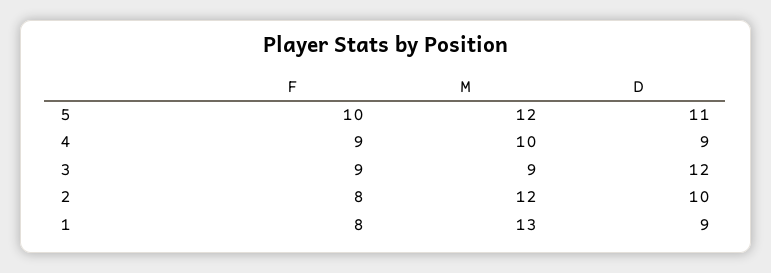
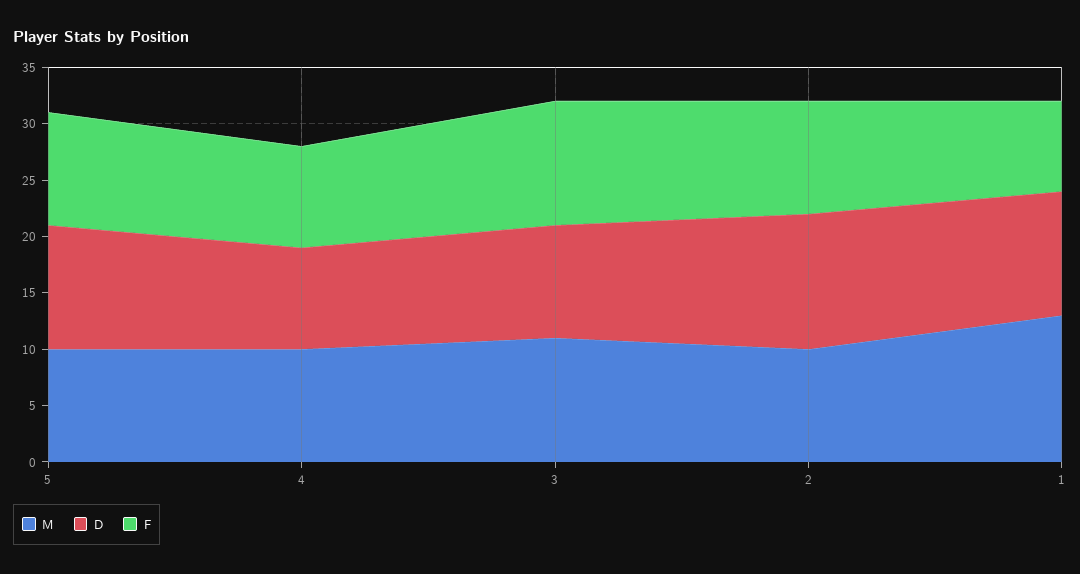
  {
    "F": {
      "5": 10,
      "4": 9,
-     "3": 9,
+     "3": 11,
-     "2": 8,
+     "2": 10,
      "1": 8
    },
    "M": {
-     "5": 12,
+     "5": 10,
      "4": 10,
-     "3": 9,
+     "3": 11,
-     "2": 12,
+     "2": 10,
      "1": 13
    },
    "D": {
      "5": 11,
      "4": 9,
-     "3": 12,
+     "3": 10,
-     "2": 10,
+     "2": 12,
-     "1": 9
+     "1": 11
    }
  }

